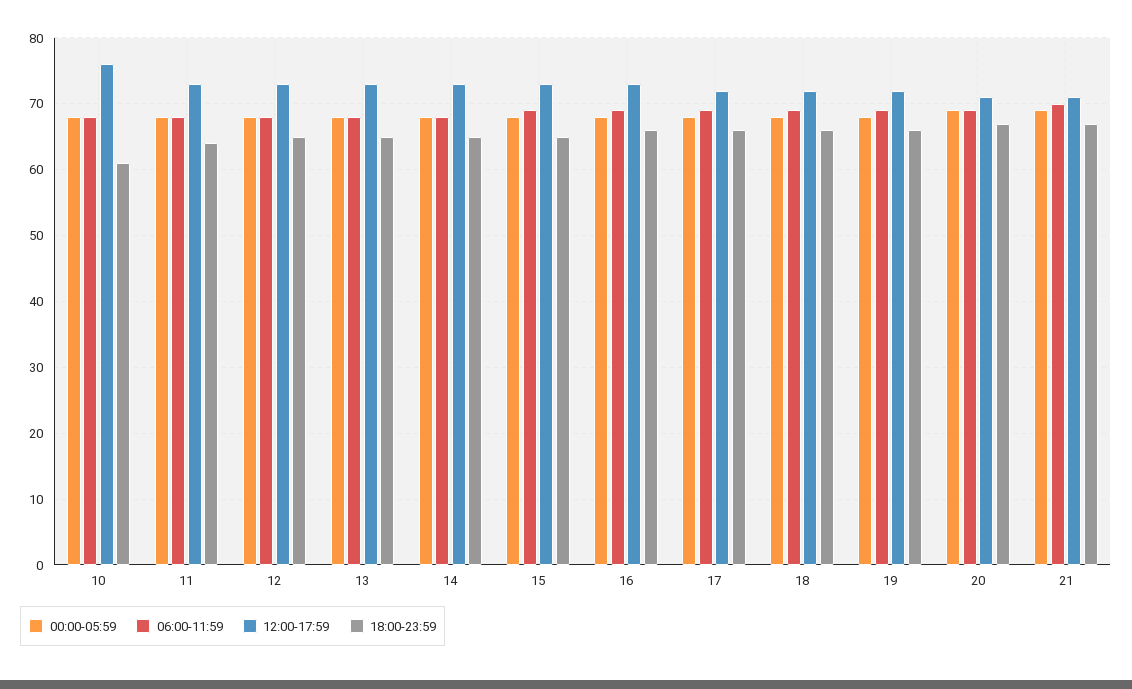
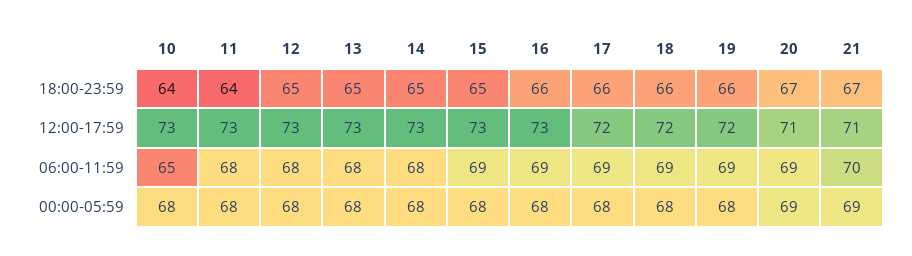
  {
    "00:00-05:59": {
      "10": 68,
      "11": 68,
      "12": 68,
      "13": 68,
      "14": 68,
      "15": 68,
      "16": 68,
      "17": 68,
      "18": 68,
      "19": 68,
      "20": 69,
      "21": 69
    },
    "06:00-11:59": {
-     "10": 68,
+     "10": 65,
      "11": 68,
      "12": 68,
      "13": 68,
      "14": 68,
      "15": 69,
      "16": 69,
      "17": 69,
      "18": 69,
      "19": 69,
      "20": 69,
      "21": 70
    },
    "12:00-17:59": {
-     "10": 76,
+     "10": 73,
      "11": 73,
      "12": 73,
      "13": 73,
      "14": 73,
      "15": 73,
      "16": 73,
      "17": 72,
      "18": 72,
      "19": 72,
      "20": 71,
      "21": 71
    },
    "18:00-23:59": {
-     "10": 61,
+     "10": 64,
      "11": 64,
      "12": 65,
      "13": 65,
      "14": 65,
      "15": 65,
      "16": 66,
      "17": 66,
      "18": 66,
      "19": 66,
      "20": 67,
      "21": 67
    }
  }

